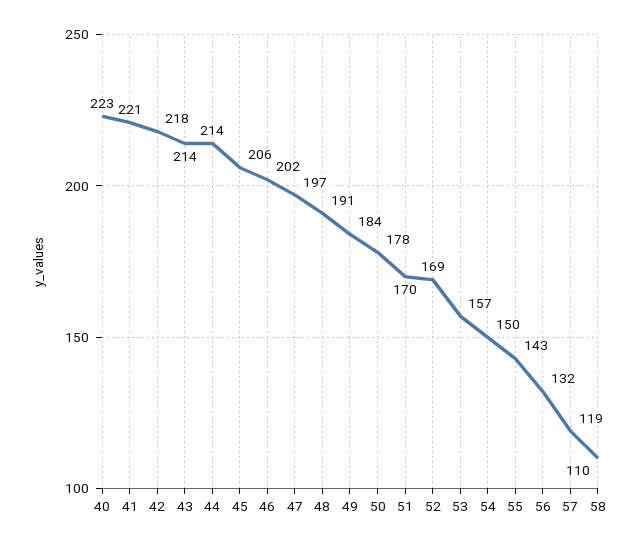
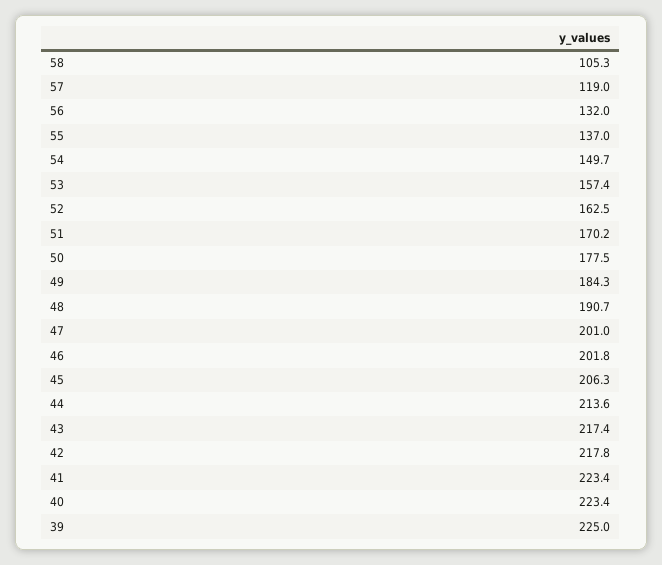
  {
    "40": 223.4,
-   "41": 221,
+   "41": 223.4,
    "42": 217.8,
-   "43": 214,
+   "43": 217.4,
    "44": 213.6,
    "45": 206.3,
    "46": 201.8,
-   "47": 197,
+   "47": 201,
    "48": 190.7,
    "49": 184.3,
    "50": 177.5,
    "51": 170.2,
-   "52": 169,
+   "52": 162.5,
    "53": 157.4,
    "54": 149.7,
-   "55": 143,
+   "55": 137,
    "56": 132,
    "57": 119,
-   "58": 110
+   "58": 105.3,
+   "39": 225
  }

